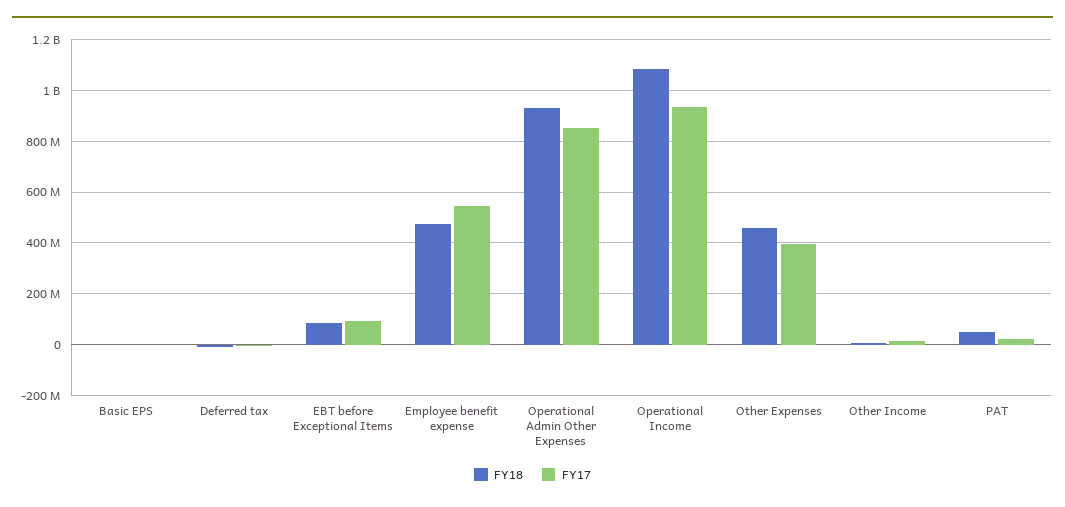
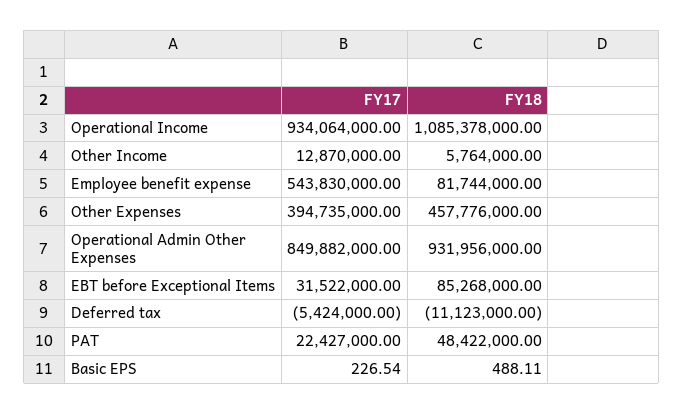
  {
    "FY18": {
      "Basic EPS": 488.11,
      "Deferred tax": -11123000,
      "EBT before Exceptional Items": 85268000,
-     "Employee benefit expense": 475000000,
+     "Employee benefit expense": 81744000,
      "Operational Admin Other Expenses": 931956000,
      "Operational Income": 1085378000,
      "Other Expenses": 457776000,
      "Other Income": 5764000,
      "PAT": 48422000
    },
    "FY17": {
      "Basic EPS": 226.54,
      "Deferred tax": -5424000,
-     "EBT before Exceptional Items": 100000000,
+     "EBT before Exceptional Items": 31522000,
      "Employee benefit expense": 543830000,
      "Operational Admin Other Expenses": 849882000,
      "Operational Income": 934064000,
      "Other Expenses": 394735000,
      "Other Income": 12870000,
      "PAT": 22427000
    }
  }

